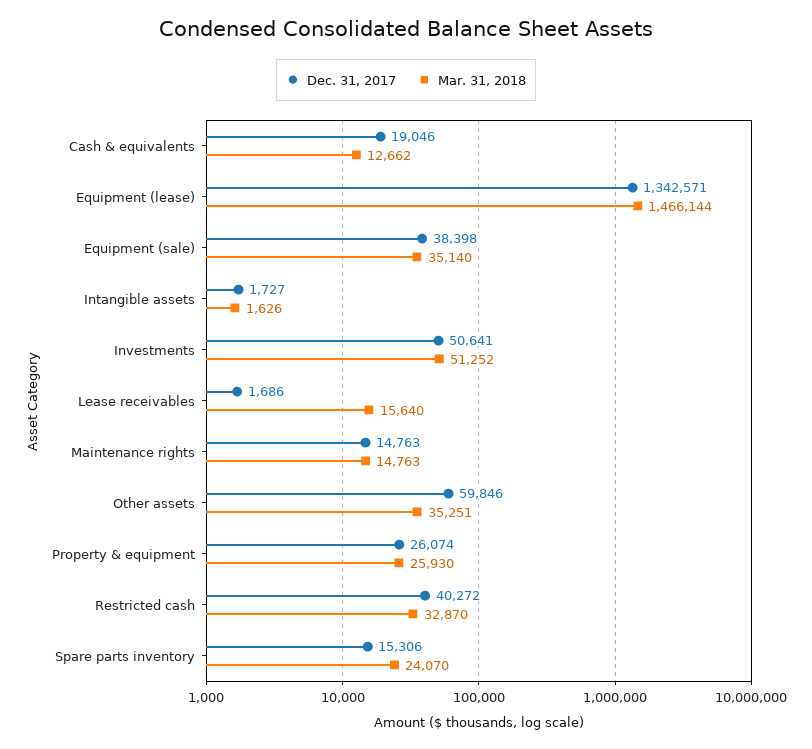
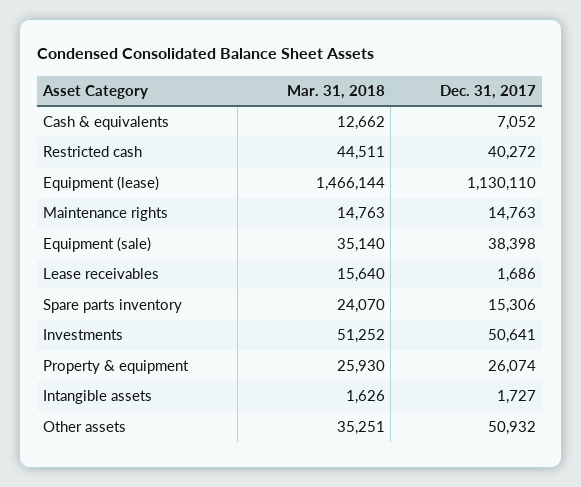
  {
    "Dec. 31, 2017": {
-     "Cash & equivalents": 19046,
+     "Cash & equivalents": 7052,
-     "Equipment (lease)": 1342571,
+     "Equipment (lease)": 1130110,
      "Equipment (sale)": 38398,
      "Intangible assets": 1727,
      "Investments": 50641,
      "Lease receivables": 1686,
      "Maintenance rights": 14763,
-     "Other assets": 59846,
+     "Other assets": 50932,
      "Property & equipment": 26074,
      "Restricted cash": 40272,
      "Spare parts inventory": 15306
    },
    "Mar. 31, 2018": {
      "Cash & equivalents": 12662,
      "Equipment (lease)": 1466144,
      "Equipment (sale)": 35140,
      "Intangible assets": 1626,
      "Investments": 51252,
      "Lease receivables": 15640,
      "Maintenance rights": 14763,
      "Other assets": 35251,
      "Property & equipment": 25930,
-     "Restricted cash": 32870,
+     "Restricted cash": 44511,
      "Spare parts inventory": 24070
    }
  }

